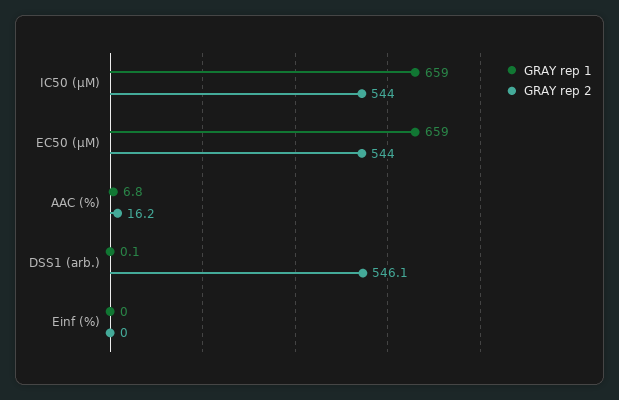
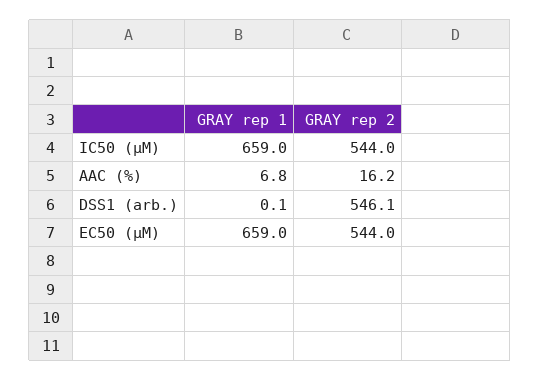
  {
    "GRAY rep 1": {
      "IC50 (µM)": 659,
      "EC50 (µM)": 659,
      "AAC (%)": 6.8,
-     "DSS1 (arb.)": 0.1,
+     "DSS1 (arb.)": 0.1
-     "Einf (%)": 0
    },
    "GRAY rep 2": {
      "IC50 (µM)": 544,
      "EC50 (µM)": 544,
      "AAC (%)": 16.2,
-     "DSS1 (arb.)": 546.1,
+     "DSS1 (arb.)": 546.1
-     "Einf (%)": 0
    }
  }

